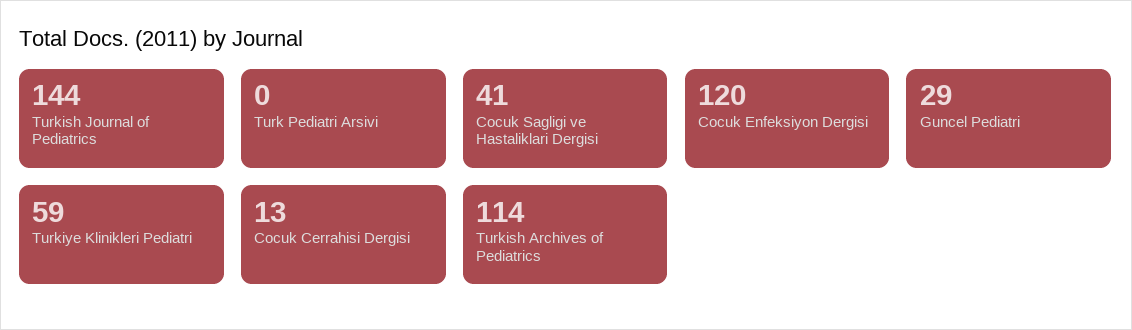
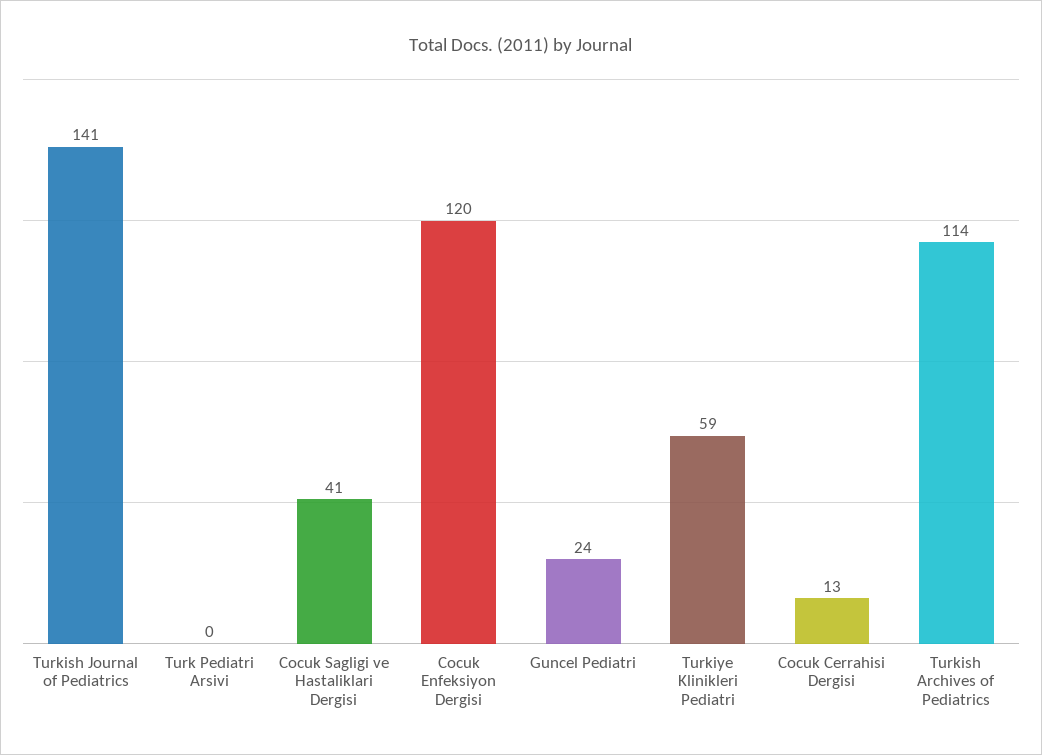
  {
-   "Turkish Journal of Pediatrics": 144,
+   "Turkish Journal of Pediatrics": 141,
    "Turk Pediatri Arsivi": 0,
    "Cocuk Sagligi ve Hastaliklari Dergisi": 41,
    "Cocuk Enfeksiyon Dergisi": 120,
-   "Guncel Pediatri": 29,
+   "Guncel Pediatri": 24,
    "Turkiye Klinikleri Pediatri": 59,
    "Cocuk Cerrahisi Dergisi": 13,
    "Turkish Archives of Pediatrics": 114
  }

